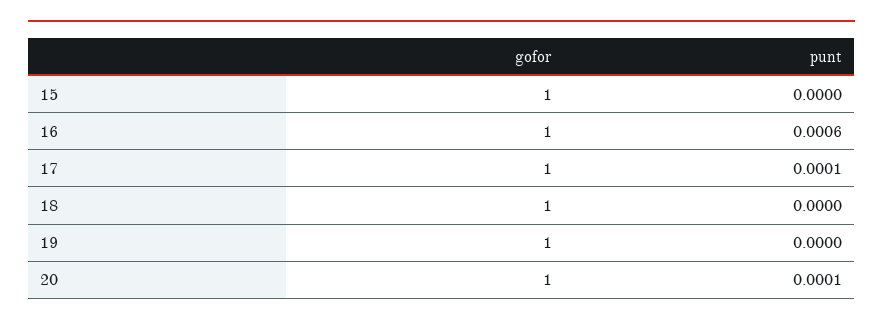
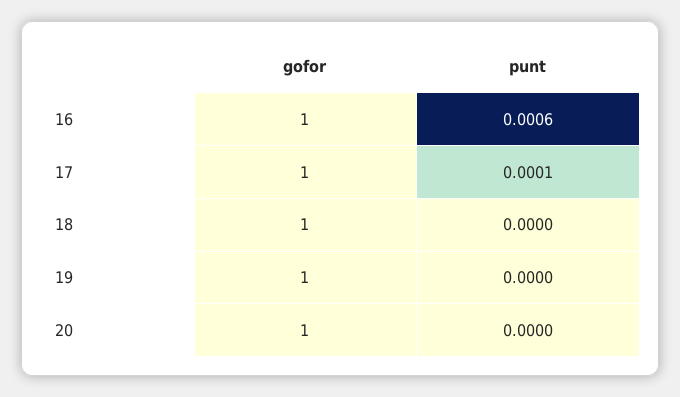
  {
    "gofor": {
-     "15": 1,
      "16": 1,
      "17": 1,
      "18": 1,
      "19": 1,
      "20": 1
    },
    "punt": {
-     "15": 0,
      "16": 0.0006,
      "17": 0.0001,
      "18": 0,
      "19": 0,
-     "20": 0.0001
+     "20": 0
    }
  }

